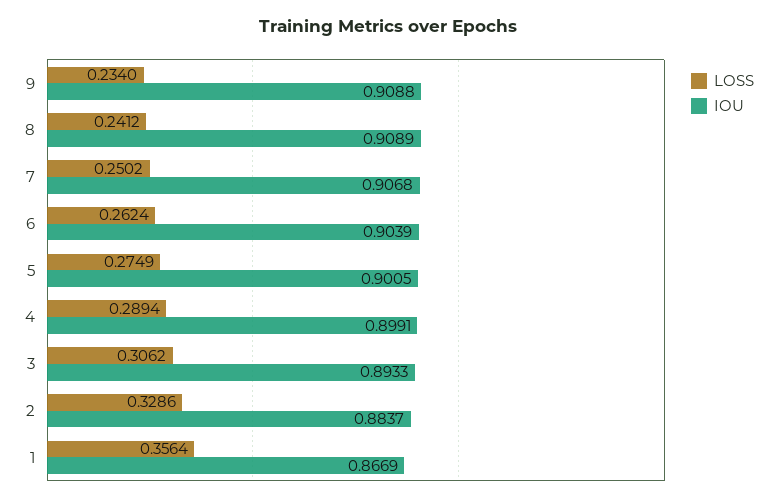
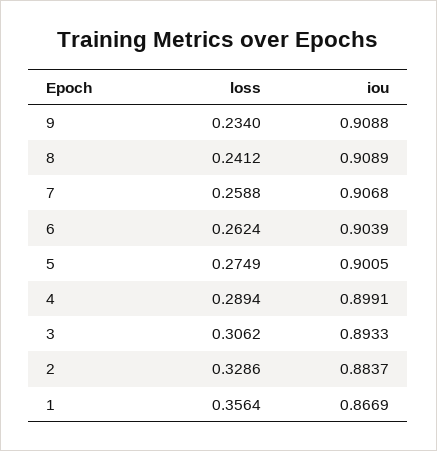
  {
    "LOSS": {
      "9": 0.234,
      "8": 0.2412,
-     "7": 0.2502,
+     "7": 0.2588,
      "6": 0.2624,
      "5": 0.2749,
      "4": 0.2894,
      "3": 0.3062,
      "2": 0.3286,
      "1": 0.3564
    },
    "IOU": {
      "9": 0.9088,
      "8": 0.9089,
      "7": 0.9068,
      "6": 0.9039,
      "5": 0.9005,
      "4": 0.8991,
      "3": 0.8933,
      "2": 0.8837,
      "1": 0.8669
    }
  }

